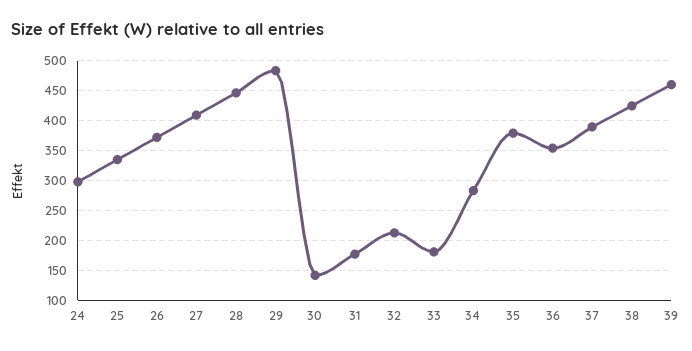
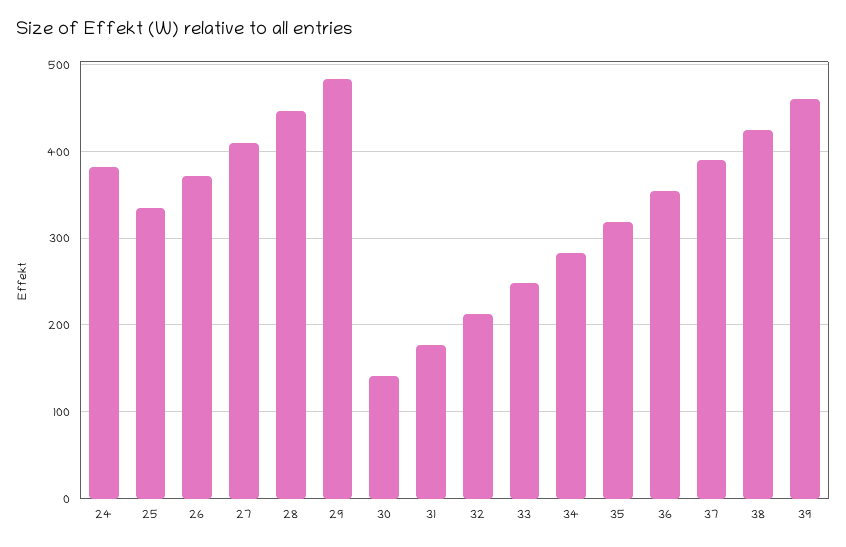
  {
-   "24": 300,
+   "24": 380,
    "25": 330,
    "26": 370,
    "27": 410,
    "28": 450,
    "29": 480,
    "30": 140,
    "31": 180,
    "32": 210,
-   "33": 175,
+   "33": 250,
    "34": 280,
-   "35": 375,
+   "35": 320,
    "36": 350,
    "37": 390,
    "38": 420,
    "39": 460
  }

